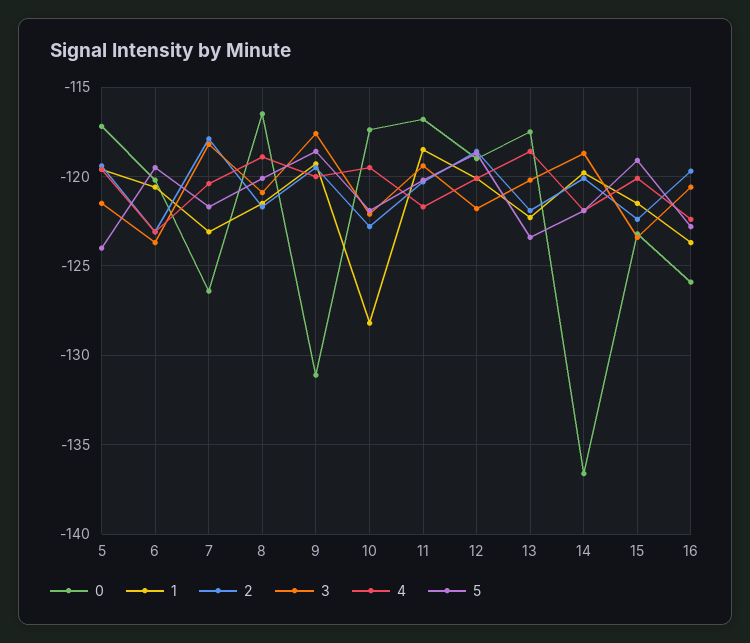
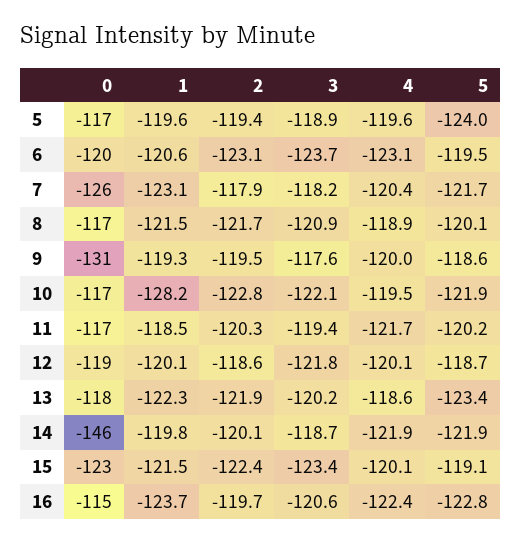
  {
    "0": {
      "5": -117,
      "6": -120,
      "7": -126,
      "8": -117,
      "9": -131,
      "10": -117,
      "11": -117,
      "12": -119,
      "13": -118,
-     "14": -136.5,
+     "14": -146,
      "15": -123,
-     "16": -126
+     "16": -115
    },
    "1": {
      "5": -119.6,
      "6": -120.6,
      "7": -123.1,
      "8": -121.5,
      "9": -119.3,
      "10": -128.2,
      "11": -118.5,
      "12": -120.1,
      "13": -122.3,
      "14": -119.8,
      "15": -121.5,
      "16": -123.7
    },
    "2": {
      "5": -119.4,
      "6": -123.1,
      "7": -117.9,
      "8": -121.7,
      "9": -119.5,
      "10": -122.8,
      "11": -120.3,
      "12": -118.6,
      "13": -121.9,
      "14": -120.1,
      "15": -122.4,
      "16": -119.7
    },
    "3": {
-     "5": -121.5,
+     "5": -118.9,
      "6": -123.7,
      "7": -118.2,
      "8": -120.9,
      "9": -117.6,
      "10": -122.1,
      "11": -119.4,
      "12": -121.8,
      "13": -120.2,
      "14": -118.7,
      "15": -123.4,
      "16": -120.6
    },
    "4": {
      "5": -119.6,
      "6": -123.1,
      "7": -120.4,
      "8": -118.9,
      "9": -120,
      "10": -119.5,
      "11": -121.7,
      "12": -120.1,
      "13": -118.6,
      "14": -121.9,
      "15": -120.1,
      "16": -122.4
    },
    "5": {
      "5": -124,
      "6": -119.5,
      "7": -121.7,
      "8": -120.1,
      "9": -118.6,
      "10": -121.9,
      "11": -120.2,
      "12": -118.7,
      "13": -123.4,
      "14": -121.9,
      "15": -119.1,
      "16": -122.8
    }
  }

